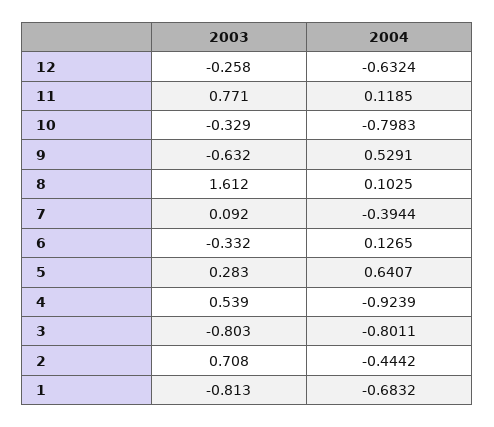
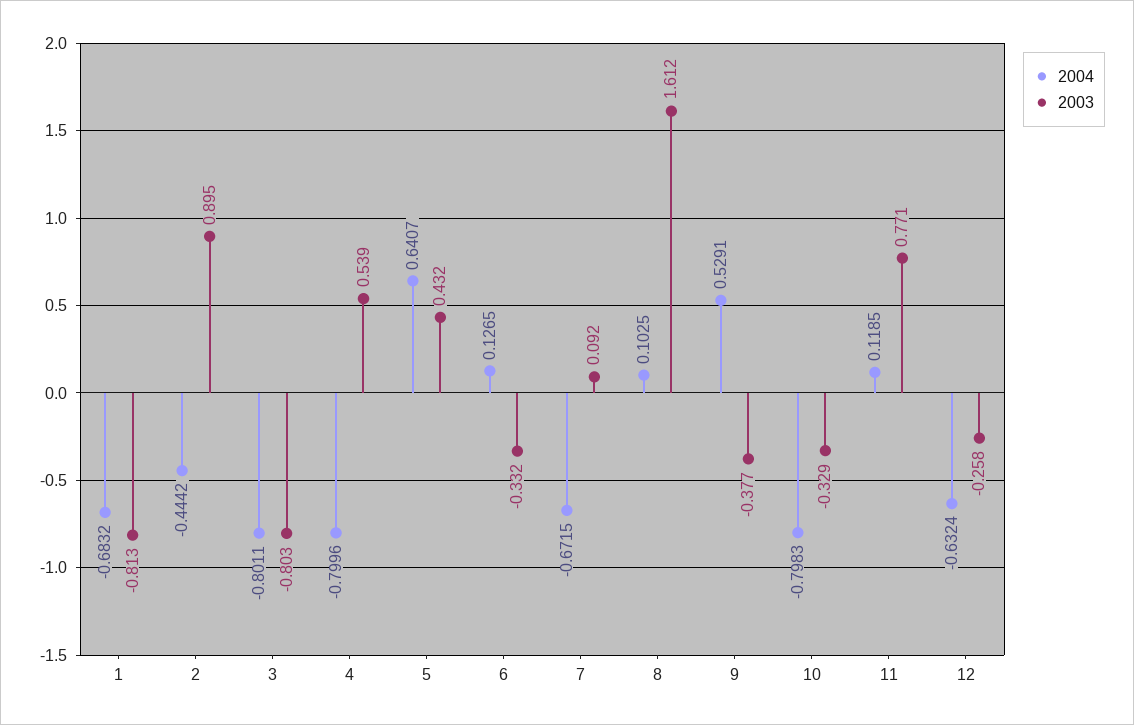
  {
    "2003": {
      "12": -0.258,
      "11": 0.771,
      "10": -0.329,
-     "9": -0.632,
+     "9": -0.377,
      "8": 1.612,
      "7": 0.092,
      "6": -0.332,
-     "5": 0.283,
+     "5": 0.432,
      "4": 0.539,
      "3": -0.803,
-     "2": 0.708,
+     "2": 0.895,
      "1": -0.813
    },
    "2004": {
      "12": -0.6324,
      "11": 0.1185,
      "10": -0.7983,
      "9": 0.5291,
      "8": 0.1025,
-     "7": -0.3944,
+     "7": -0.6715,
      "6": 0.1265,
      "5": 0.6407,
-     "4": -0.9239,
+     "4": -0.7996,
      "3": -0.8011,
      "2": -0.4442,
      "1": -0.6832
    }
  }

